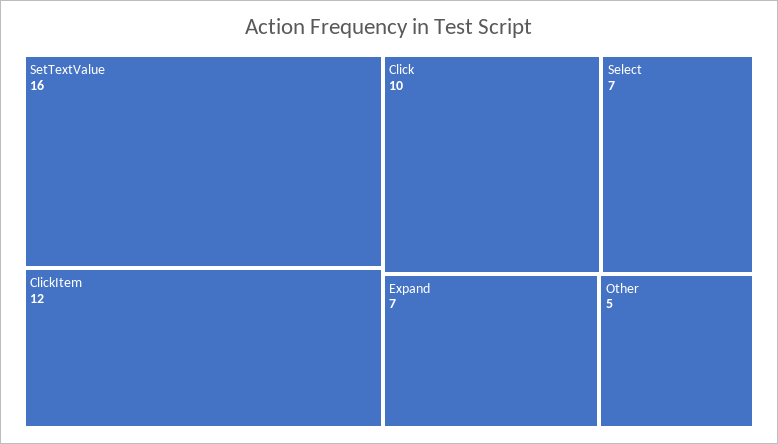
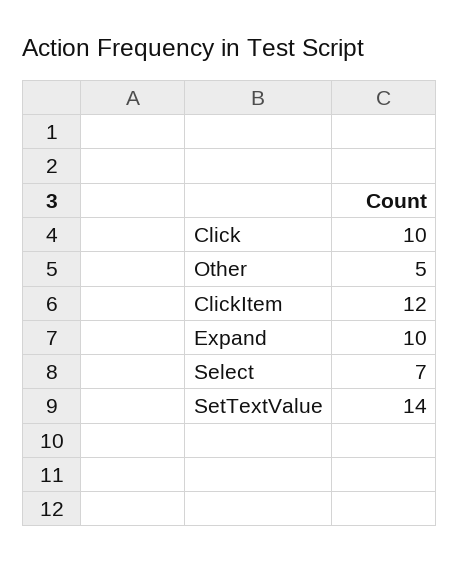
  {
-   "SetTextValue": 16,
+   "SetTextValue": 14,
    "ClickItem": 12,
    "Click": 10,
    "Select": 7,
-   "Expand": 7,
+   "Expand": 10,
    "Other": 5
  }

